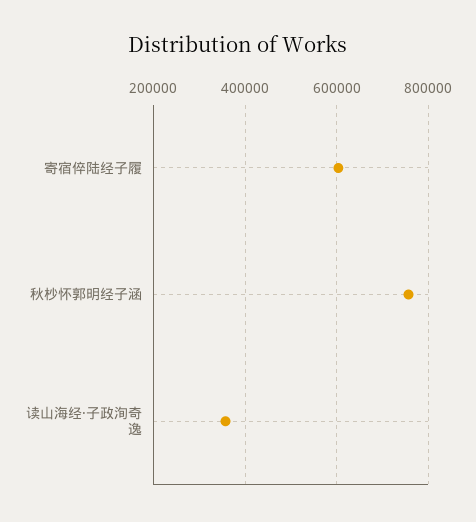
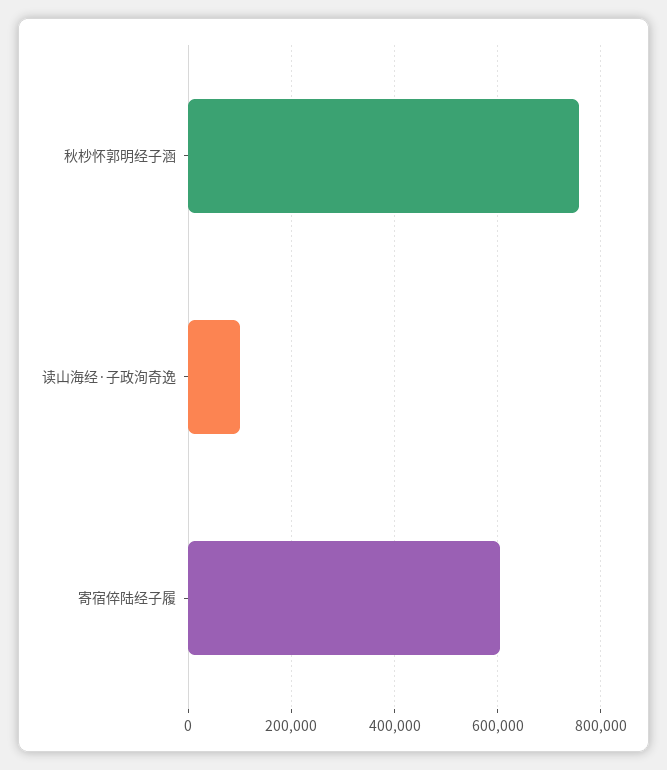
  {
    "寄宿倅陆经子履": 600000,
    "秋杪怀郭明经子涵": 760000,
-   "读山海经·子政洵奇逸": 360000
+   "读山海经·子政洵奇逸": 100000
  }

